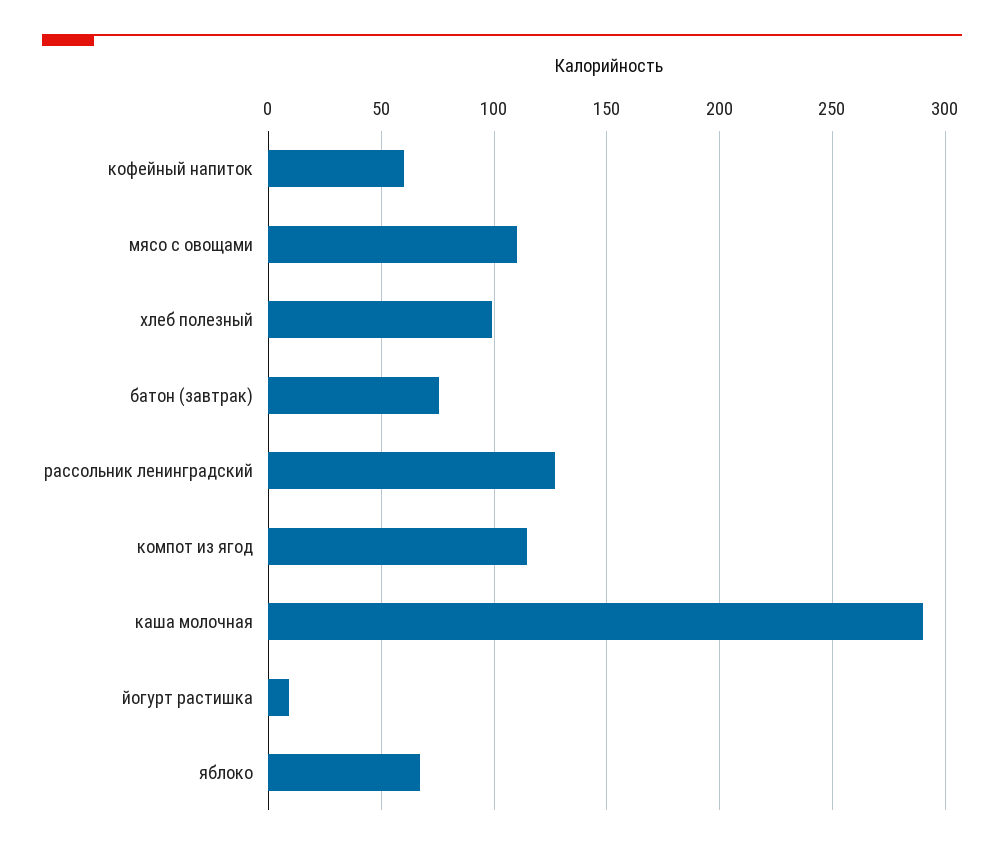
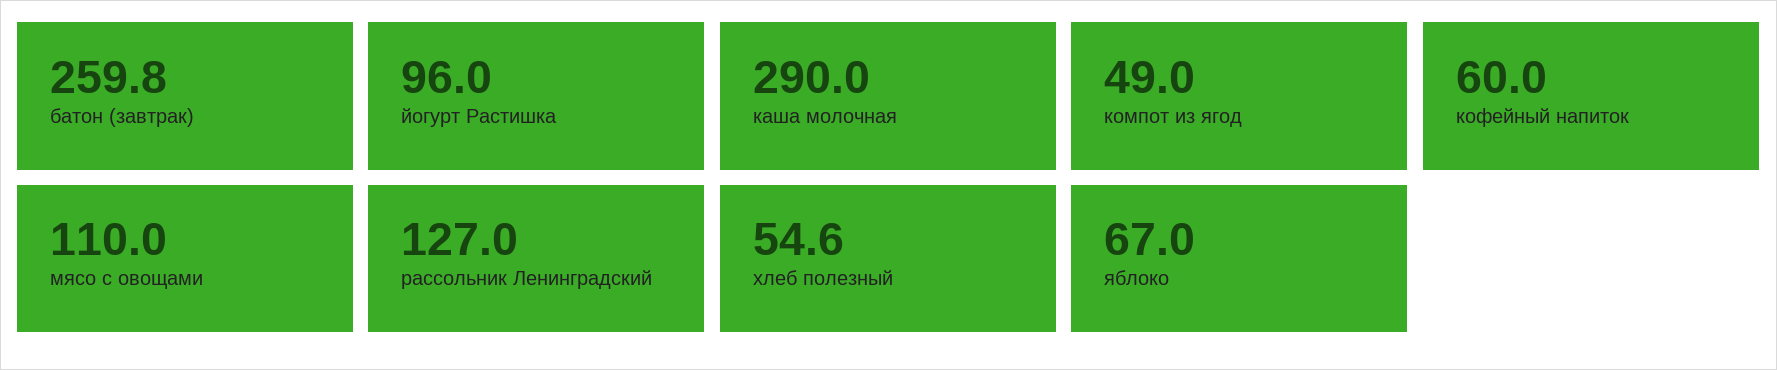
  {
    "кофейный напиток": 60,
    "мясо с овощами": 110,
-   "хлеб полезный": 100,
+   "хлеб полезный": 54.6,
-   "батон (завтрак)": 75,
+   "батон (завтрак)": 259.8,
    "рассольник ленинградский": 127,
-   "компот из ягод": 115,
+   "компот из ягод": 49,
    "каша молочная": 290,
-   "йогурт растишка": 10,
+   "йогурт растишка": 96,
    "яблоко": 67
  }

